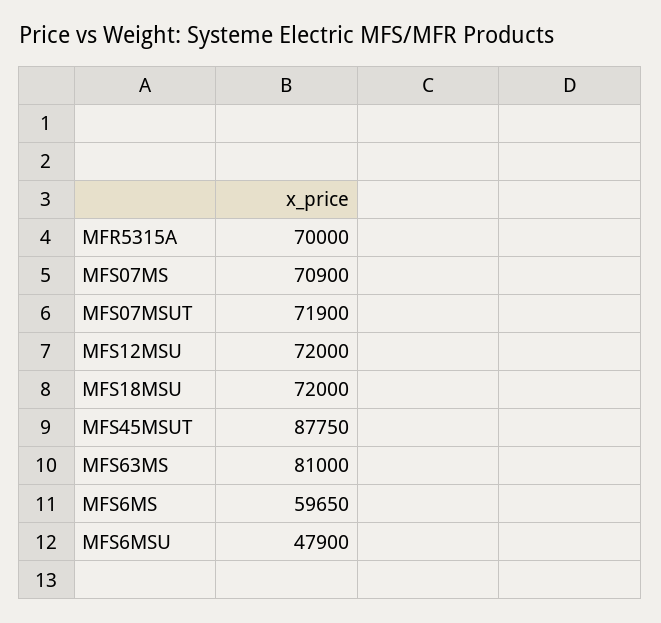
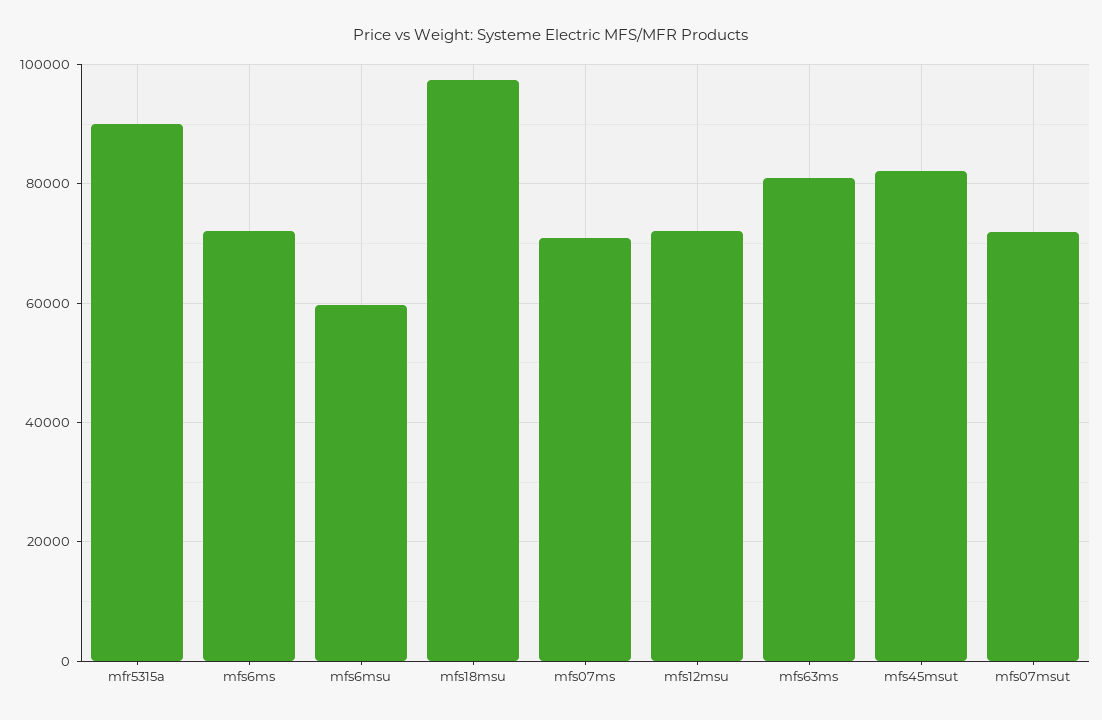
  {
-   "MFR5315A": 70000,
+   "MFR5315A": 90000,
    "MFS07MS": 70900,
    "MFS07MSUT": 71900,
    "MFS12MSU": 72000,
-   "MFS18MSU": 72000,
+   "MFS18MSU": 98000,
-   "MFS45MSUT": 87750,
+   "MFS45MSUT": 82000,
    "MFS63MS": 81000,
-   "MFS6MS": 59650,
+   "MFS6MS": 72000,
-   "MFS6MSU": 47900
+   "MFS6MSU": 60000
  }

